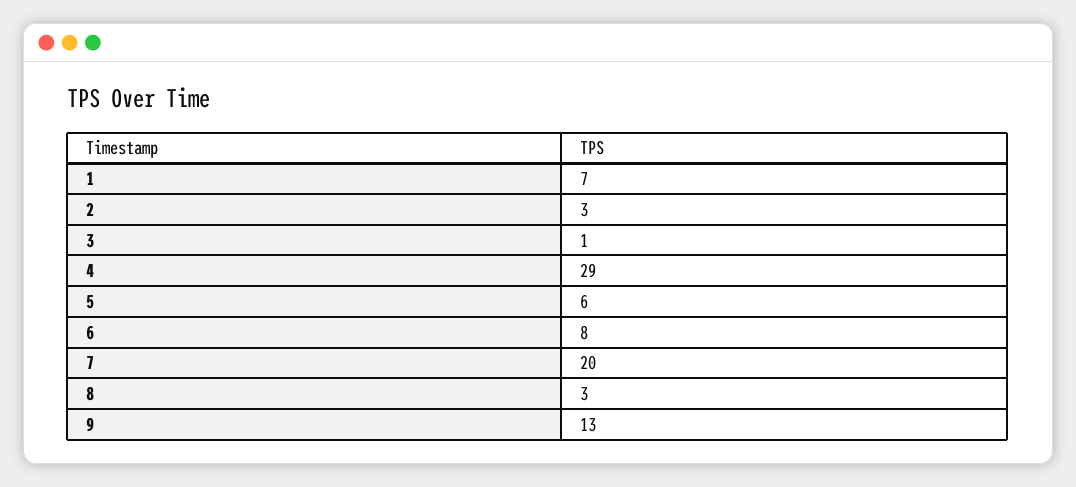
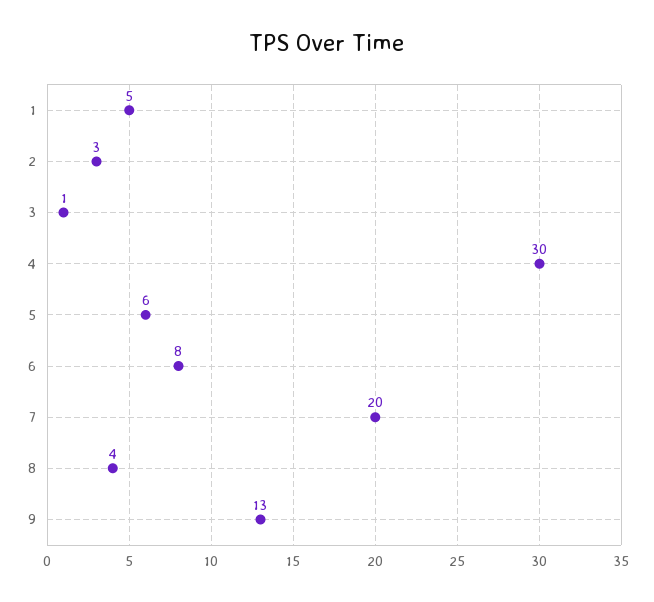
  {
-   "1": 7,
+   "1": 5,
    "2": 3,
    "3": 1,
-   "4": 29,
+   "4": 30,
    "5": 6,
    "6": 8,
    "7": 20,
-   "8": 3,
+   "8": 4,
    "9": 13
  }

